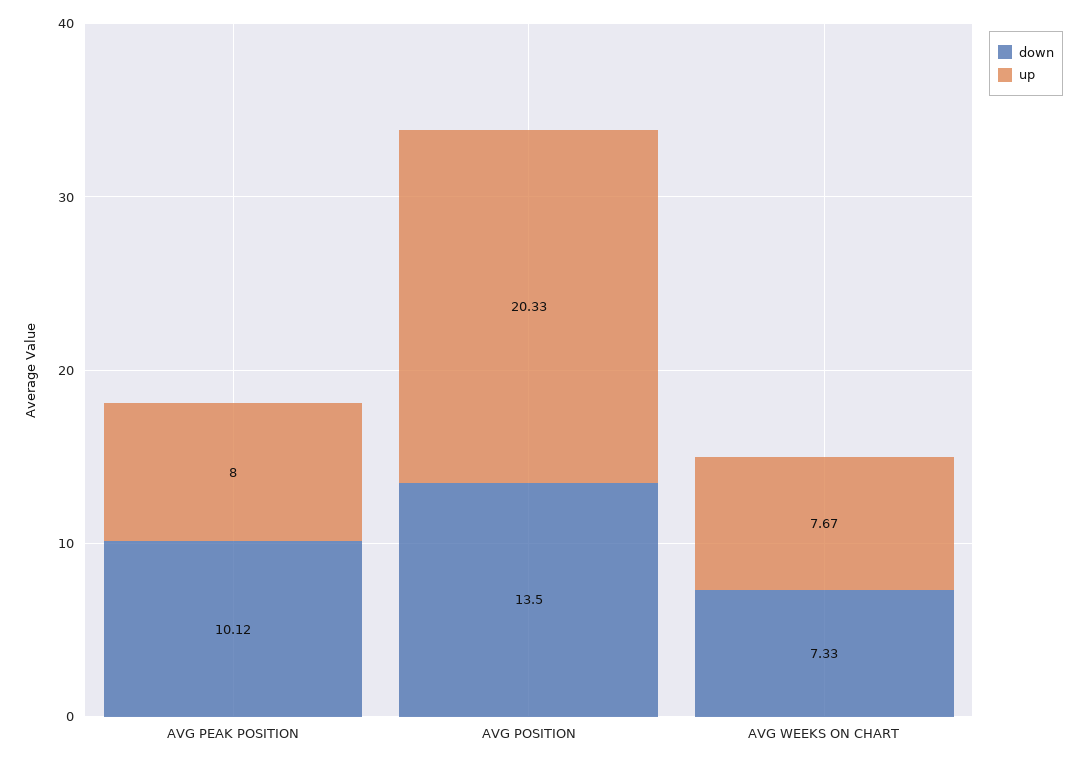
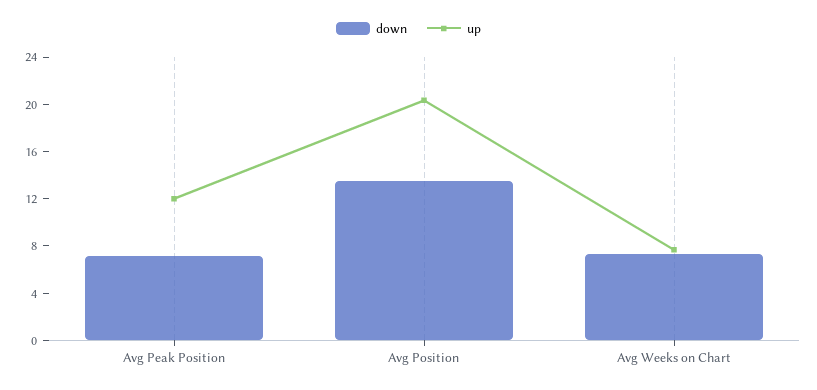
  {
    "down": {
-     "AVG PEAK POSITION": 10.12,
+     "AVG PEAK POSITION": 7,
      "AVG POSITION": 13.5,
      "AVG WEEKS ON CHART": 7.33
    },
    "up": {
-     "AVG PEAK POSITION": 8,
+     "AVG PEAK POSITION": 12,
      "AVG POSITION": 20.33,
      "AVG WEEKS ON CHART": 7.67
    }
  }

